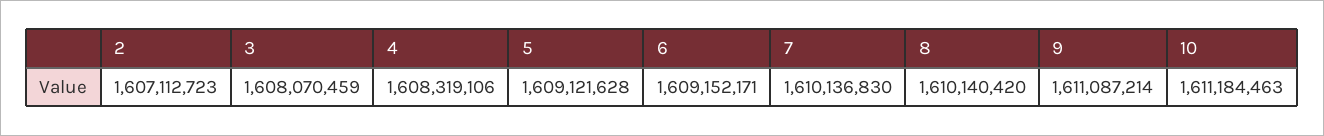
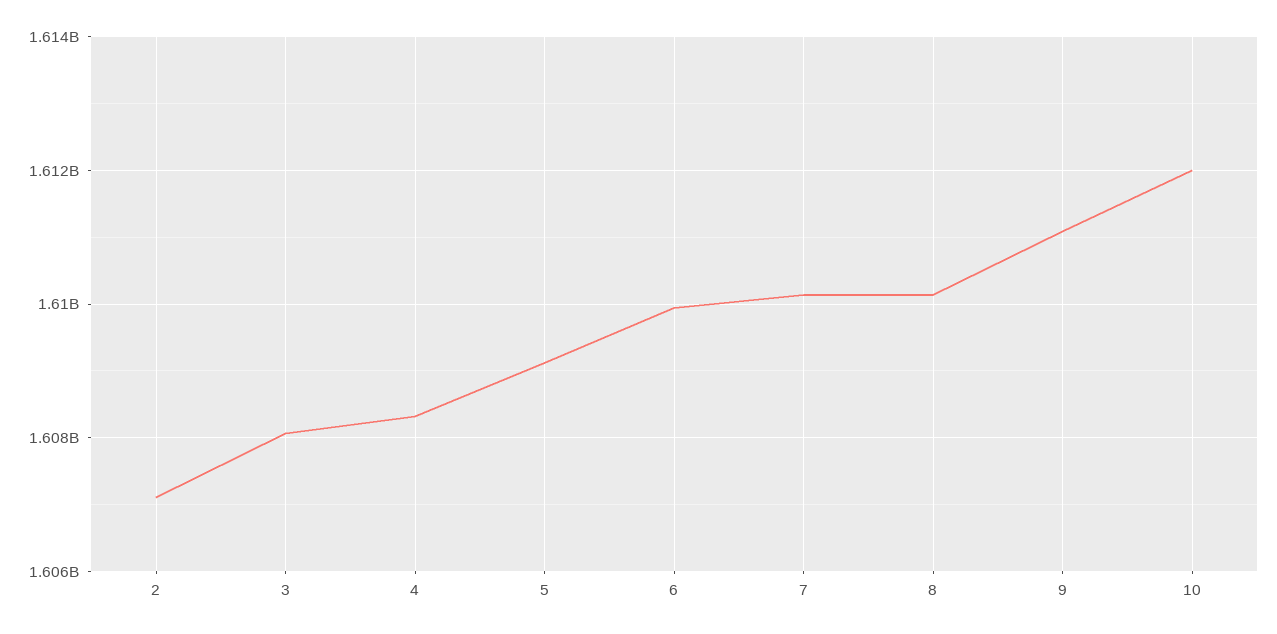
  {
    "2": 1607112723,
    "3": 1608070459,
    "4": 1608319106,
    "5": 1609121628,
-   "6": 1609152171,
+   "6": 1610000000,
    "7": 1610136830,
    "8": 1610140420,
    "9": 1611087214,
-   "10": 1611184463
+   "10": 1612000000
  }

